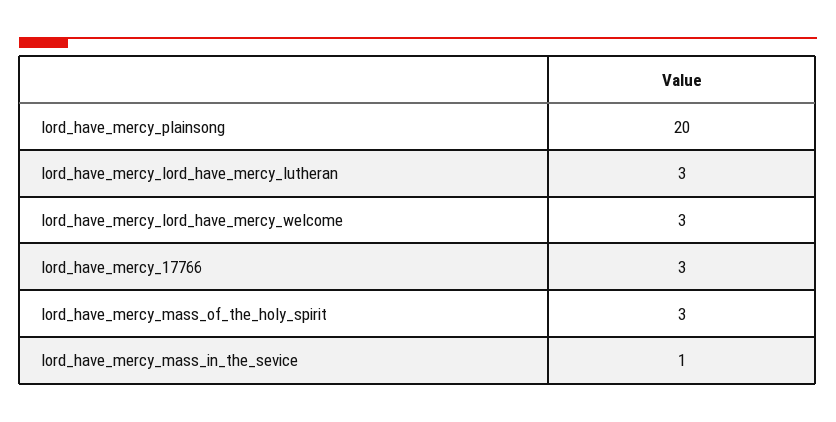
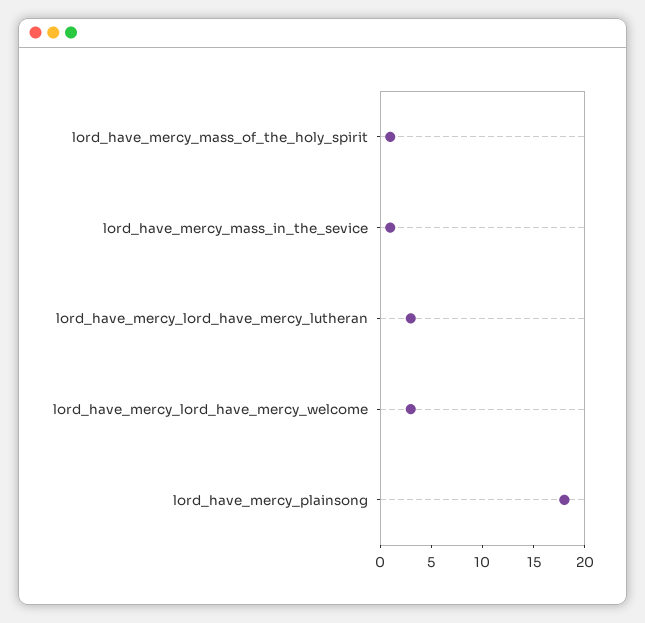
  {
-   "lord_have_mercy_plainsong": 20,
+   "lord_have_mercy_plainsong": 18,
    "lord_have_mercy_lord_have_mercy_lutheran": 3,
    "lord_have_mercy_lord_have_mercy_welcome": 3,
-   "lord_have_mercy_17766": 3,
-   "lord_have_mercy_mass_of_the_holy_spirit": 3,
+   "lord_have_mercy_mass_of_the_holy_spirit": 1,
    "lord_have_mercy_mass_in_the_sevice": 1
  }

